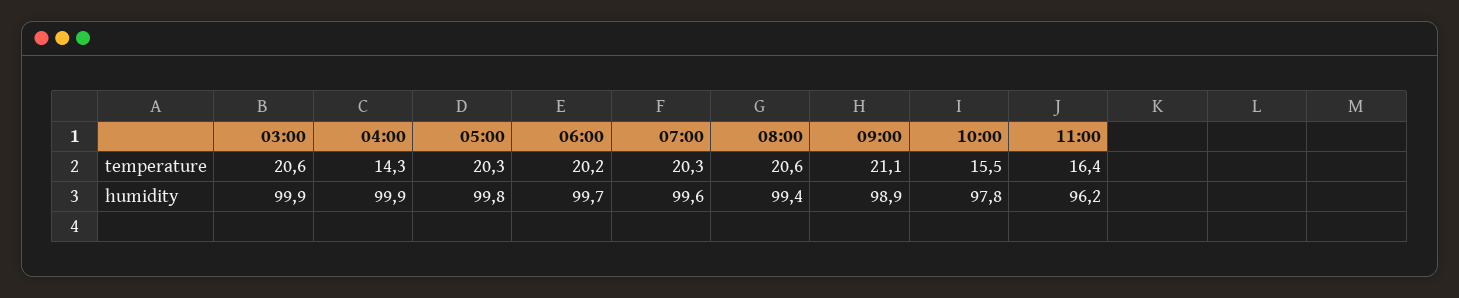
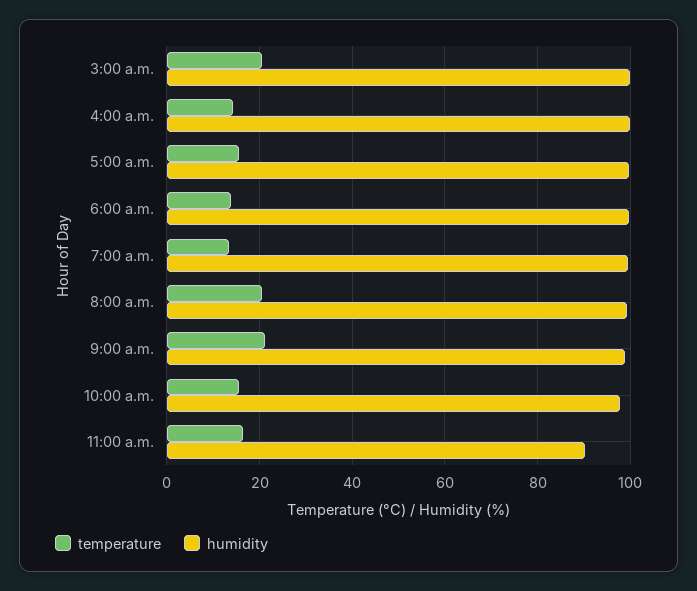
  {
    "temperature": {
      "03:00": 20.6,
      "04:00": 14.3,
-     "05:00": 20.3,
+     "05:00": 16,
-     "06:00": 20.2,
+     "06:00": 14,
-     "07:00": 20.3,
+     "07:00": 14,
      "08:00": 20.6,
      "09:00": 21.1,
      "10:00": 15.5,
      "11:00": 16.4
    },
    "humidity": {
      "03:00": 99.9,
      "04:00": 99.9,
      "05:00": 99.8,
      "06:00": 99.7,
      "07:00": 99.6,
      "08:00": 99.4,
      "09:00": 98.9,
      "10:00": 97.8,
-     "11:00": 96.2
+     "11:00": 90
    }
  }

